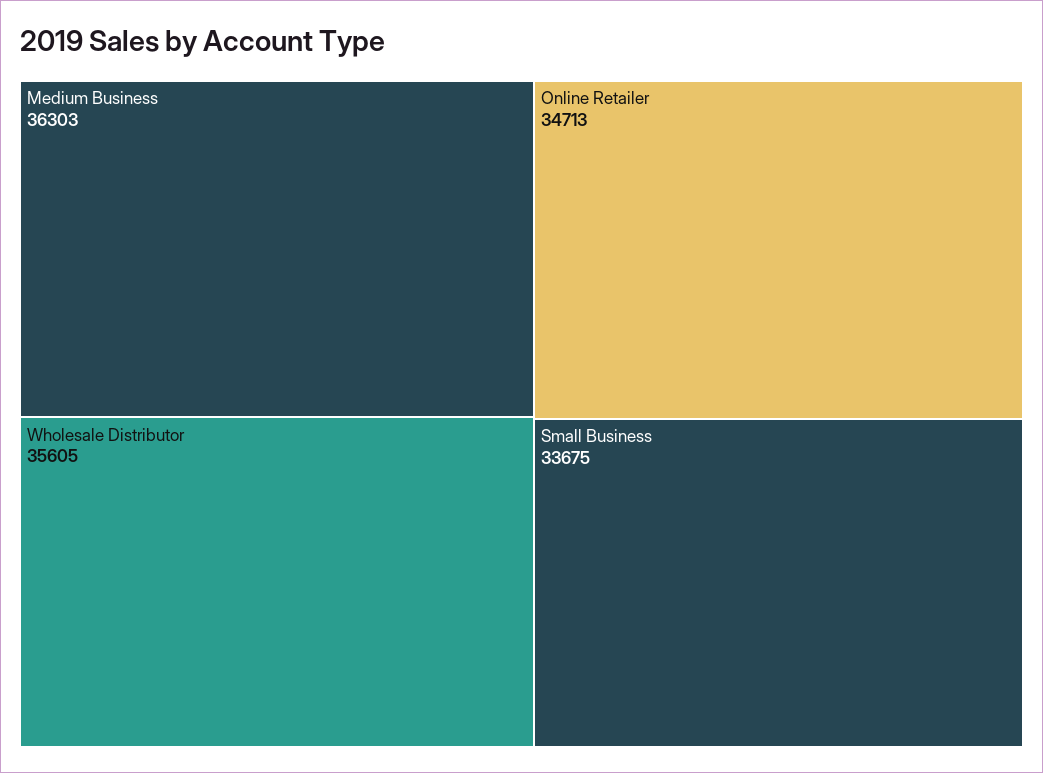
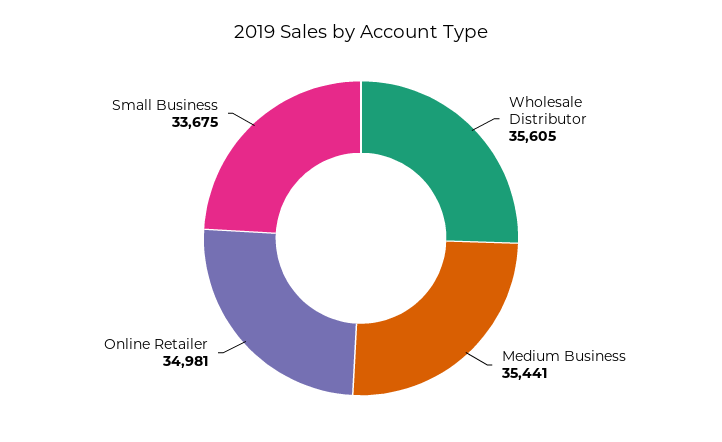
  {
-   "Medium Business": 36303,
+   "Medium Business": 35441,
    "Wholesale Distributor": 35605,
-   "Online Retailer": 34713,
+   "Online Retailer": 34981,
    "Small Business": 33675
  }

